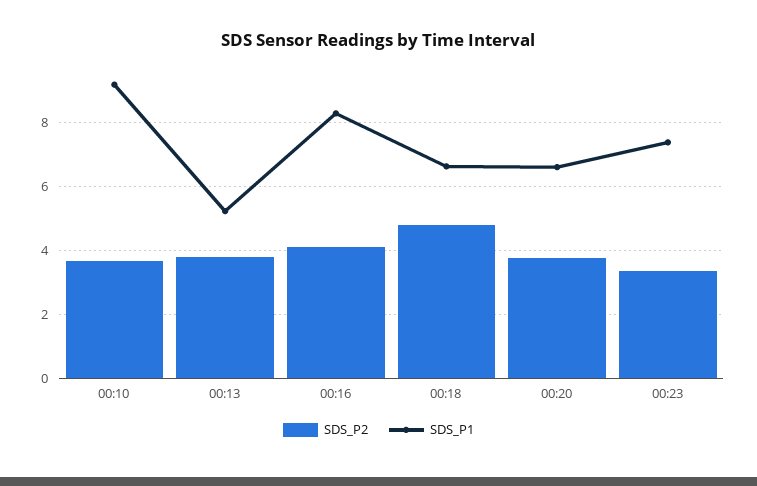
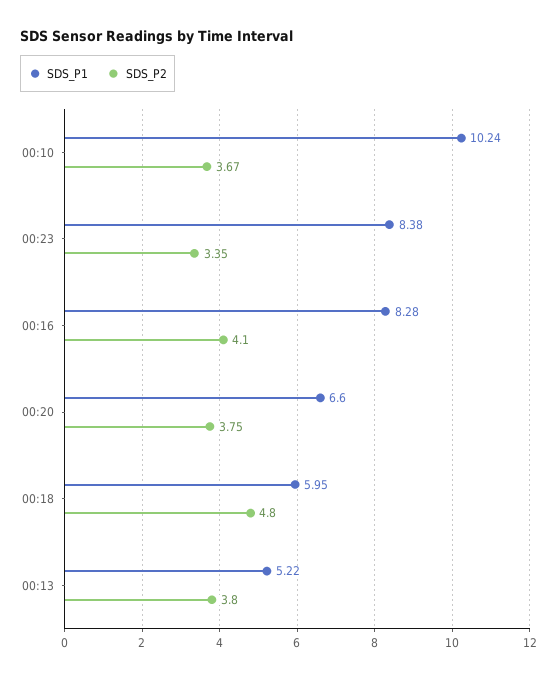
  {
    "SDS_P2": {
      "00:10": 3.67,
      "00:13": 3.8,
      "00:16": 4.1,
      "00:18": 4.8,
      "00:20": 3.75,
      "00:23": 3.35
    },
    "SDS_P1": {
-     "00:10": 9.2,
+     "00:10": 10.24,
      "00:13": 5.22,
      "00:16": 8.28,
-     "00:18": 6.6,
+     "00:18": 5.95,
      "00:20": 6.6,
-     "00:23": 7.4
+     "00:23": 8.38
    }
  }

